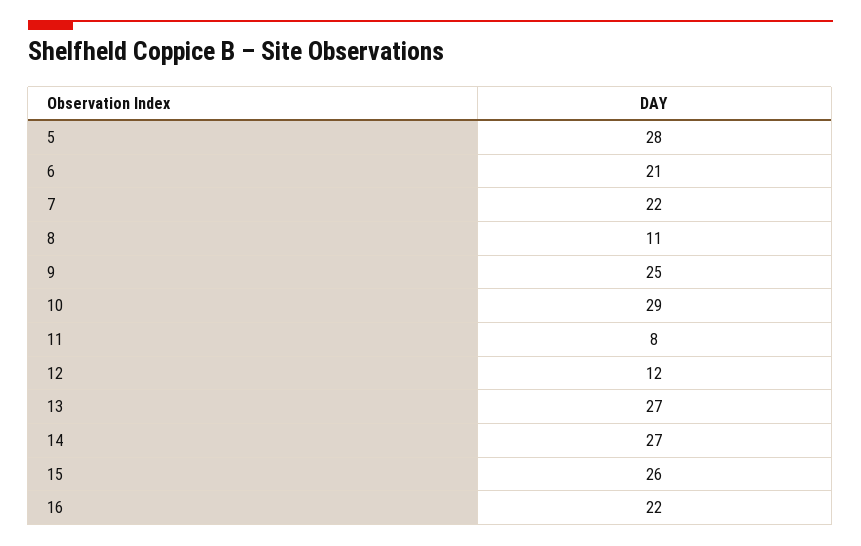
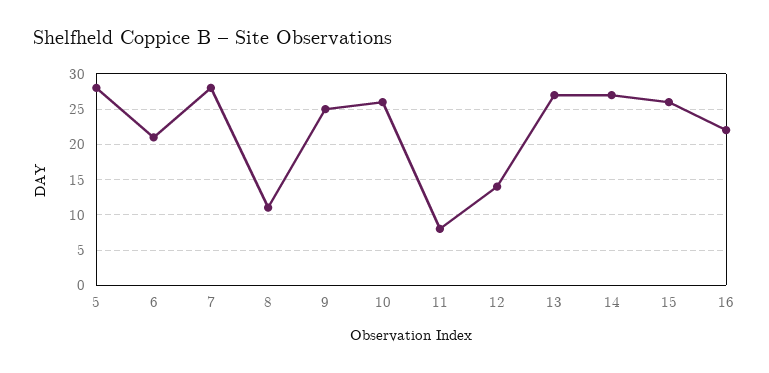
  {
    "5": 28,
    "6": 21,
-   "7": 22,
+   "7": 28,
    "8": 11,
    "9": 25,
-   "10": 29,
+   "10": 26,
    "11": 8,
-   "12": 12,
+   "12": 14,
    "13": 27,
    "14": 27,
    "15": 26,
    "16": 22
  }

